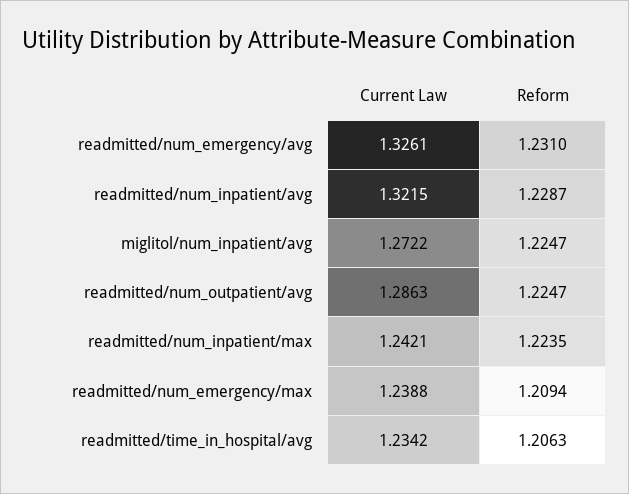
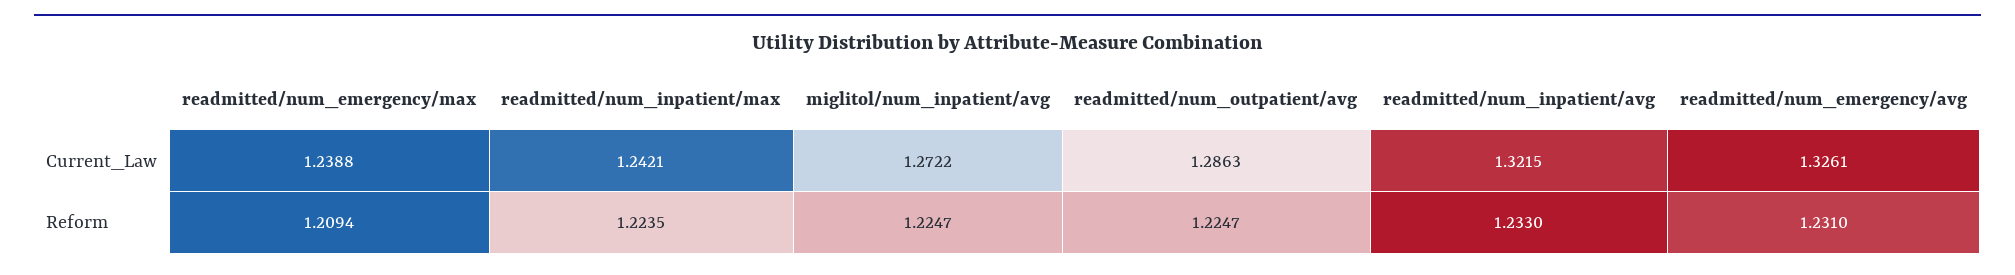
  {
    "Current Law": {
      "readmitted/num_emergency/avg": 1.3261,
      "readmitted/num_inpatient/avg": 1.3215,
      "miglitol/num_inpatient/avg": 1.2722,
      "readmitted/num_outpatient/avg": 1.2863,
      "readmitted/num_inpatient/max": 1.2421,
-     "readmitted/num_emergency/max": 1.2388,
+     "readmitted/num_emergency/max": 1.2388
-     "readmitted/time_in_hospital/avg": 1.2342
    },
    "Reform": {
      "readmitted/num_emergency/avg": 1.231,
-     "readmitted/num_inpatient/avg": 1.2287,
+     "readmitted/num_inpatient/avg": 1.233,
      "miglitol/num_inpatient/avg": 1.2247,
      "readmitted/num_outpatient/avg": 1.2247,
      "readmitted/num_inpatient/max": 1.2235,
-     "readmitted/num_emergency/max": 1.2094,
+     "readmitted/num_emergency/max": 1.2094
-     "readmitted/time_in_hospital/avg": 1.2063
    }
  }

